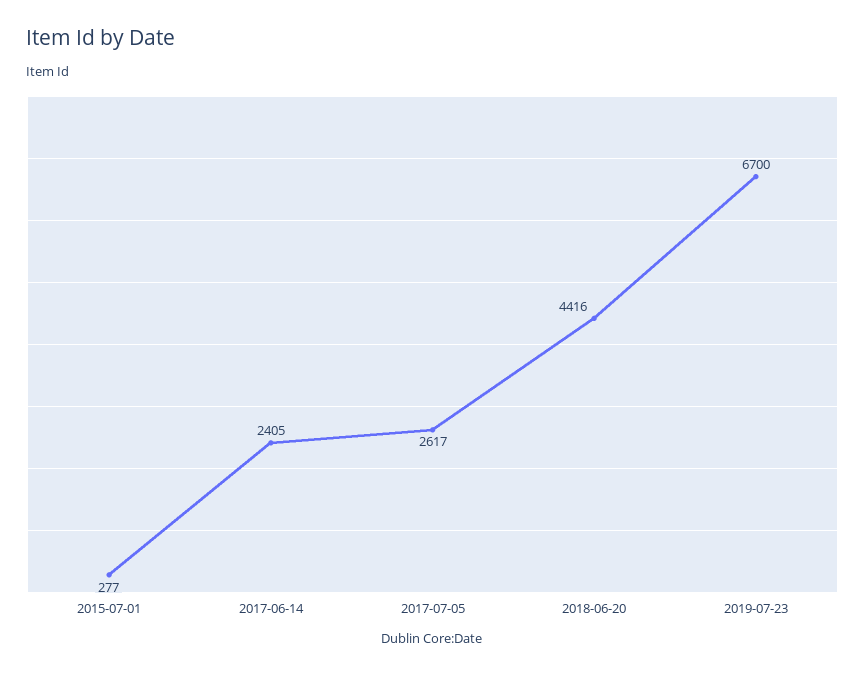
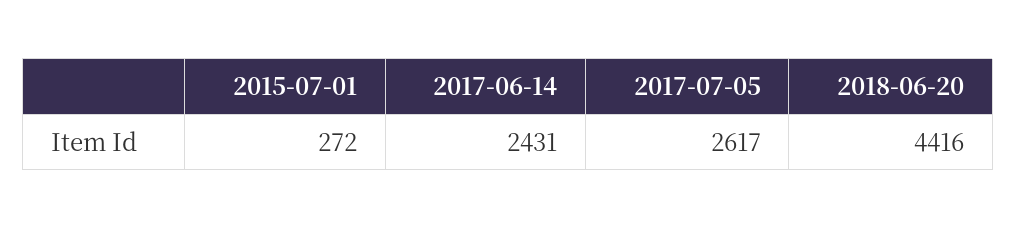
  {
-   "2015-07-01": 277,
+   "2015-07-01": 272,
-   "2017-06-14": 2405,
+   "2017-06-14": 2431,
    "2017-07-05": 2617,
-   "2018-06-20": 4416,
+   "2018-06-20": 4416
-   "2019-07-23": 6700
  }

